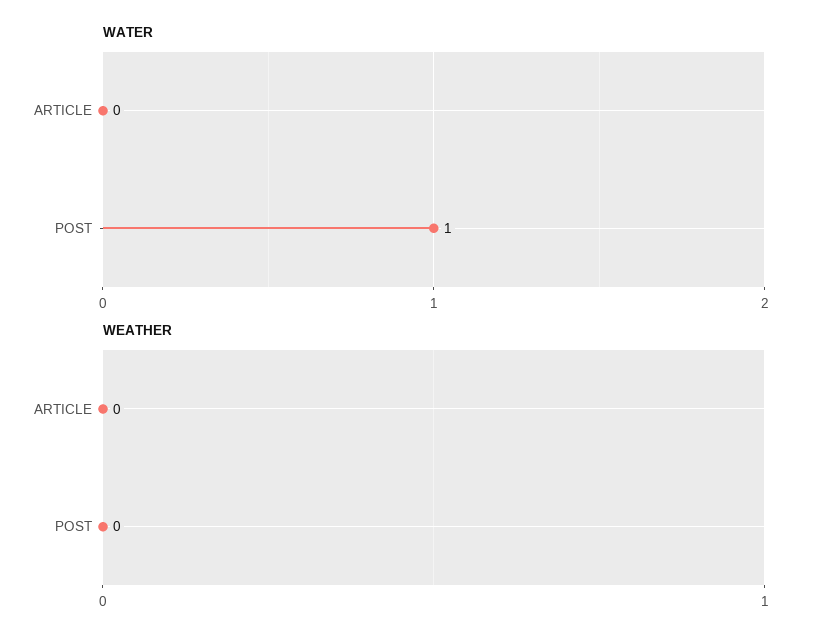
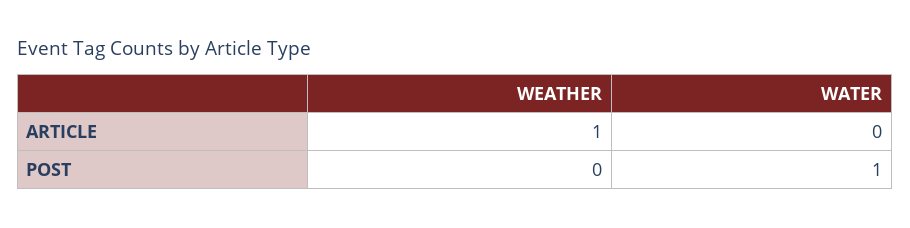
  {
    "WATER": {
      "ARTICLE": 0,
      "POST": 1
    },
    "WEATHER": {
-     "ARTICLE": 0,
+     "ARTICLE": 1,
      "POST": 0
    }
  }

